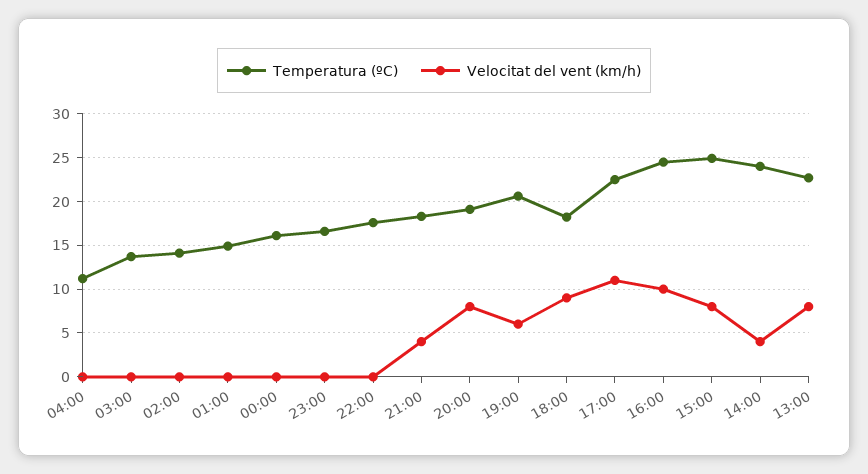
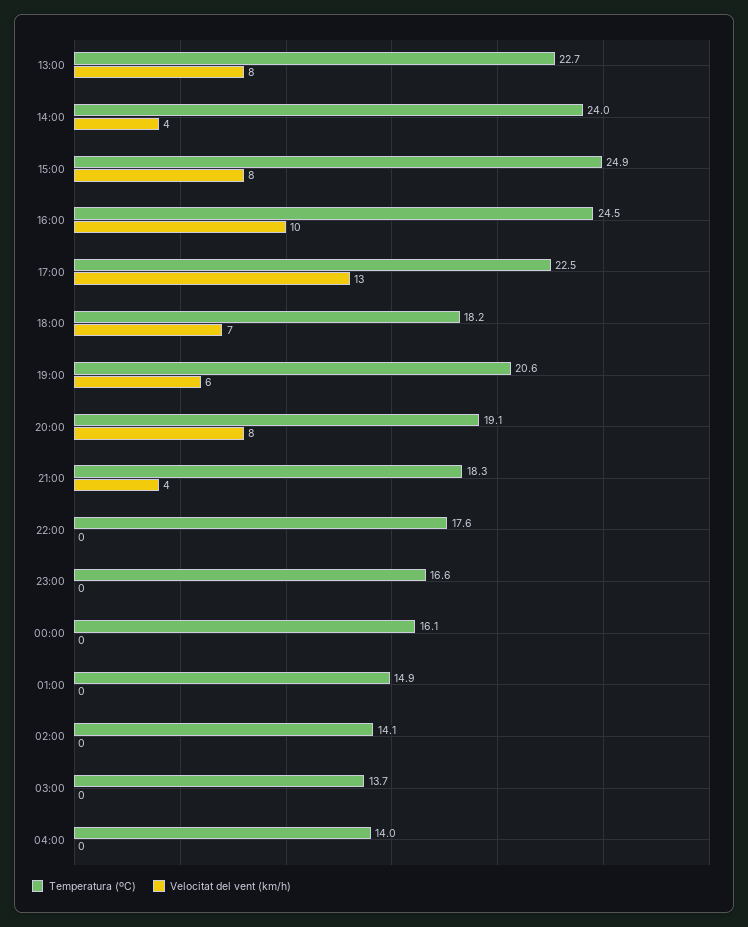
  {
    "Temperatura (ºC)": {
-     "04:00": 11,
+     "04:00": 14,
      "03:00": 13.7,
      "02:00": 14.1,
      "01:00": 14.9,
      "00:00": 16.1,
      "23:00": 16.6,
      "22:00": 17.6,
      "21:00": 18.3,
      "20:00": 19.1,
      "19:00": 20.6,
      "18:00": 18.2,
      "17:00": 22.5,
      "16:00": 24.5,
      "15:00": 24.9,
      "14:00": 24,
      "13:00": 22.7
    },
    "Velocitat del vent (km/h)": {
      "04:00": 0,
      "03:00": 0,
      "02:00": 0,
      "01:00": 0,
      "00:00": 0,
      "23:00": 0,
      "22:00": 0,
      "21:00": 4,
      "20:00": 8,
      "19:00": 6,
-     "18:00": 9,
+     "18:00": 7,
-     "17:00": 11,
+     "17:00": 13,
      "16:00": 10,
      "15:00": 8,
      "14:00": 4,
      "13:00": 8
    }
  }

